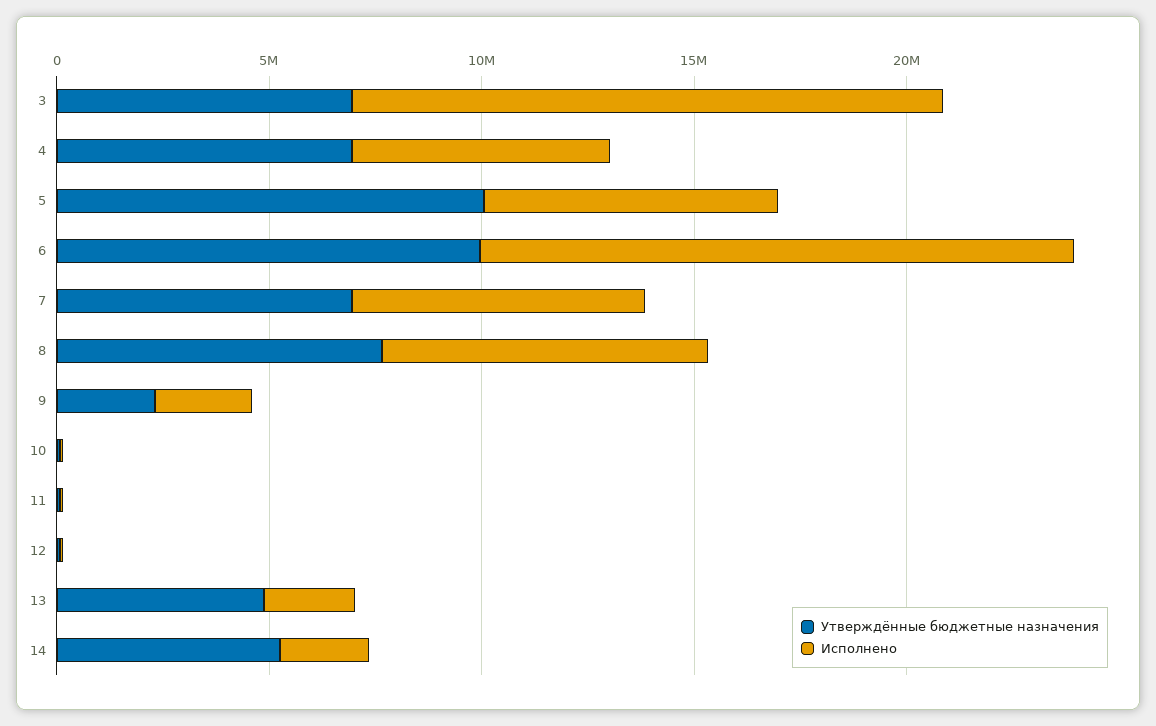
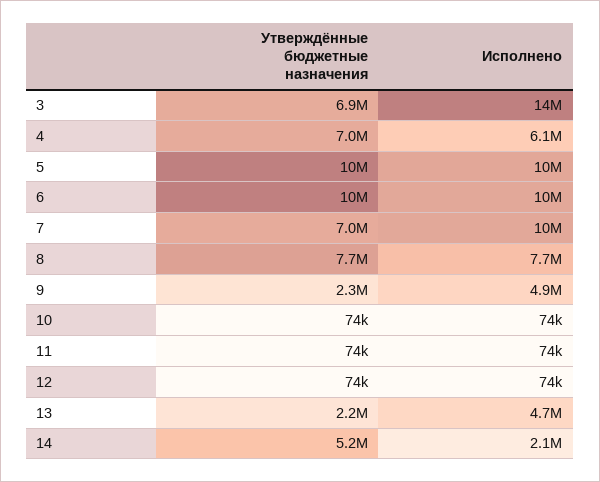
  {
    "Утверждённые бюджетные назначения": {
      "3": 6900000,
      "4": 7000000,
      "5": 10000000,
      "6": 10000000,
      "7": 7000000,
      "8": 7700000,
      "9": 2300000,
      "10": 74000,
      "11": 74000,
      "12": 74000,
-     "13": 5000000,
+     "13": 2200000,
      "14": 5200000
    },
    "Исполнено": {
      "3": 14000000,
      "4": 6100000,
-     "5": 7000000,
+     "5": 10000000,
-     "6": 14000000,
+     "6": 10000000,
-     "7": 7000000,
+     "7": 10000000,
      "8": 7700000,
-     "9": 2000000,
+     "9": 4900000,
      "10": 74000,
      "11": 74000,
      "12": 74000,
-     "13": 2000000,
+     "13": 4700000,
      "14": 2100000
    }
  }

